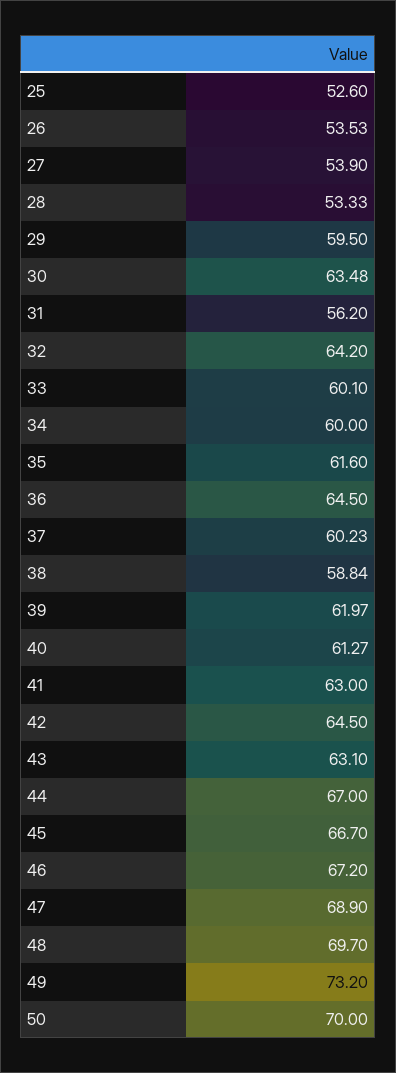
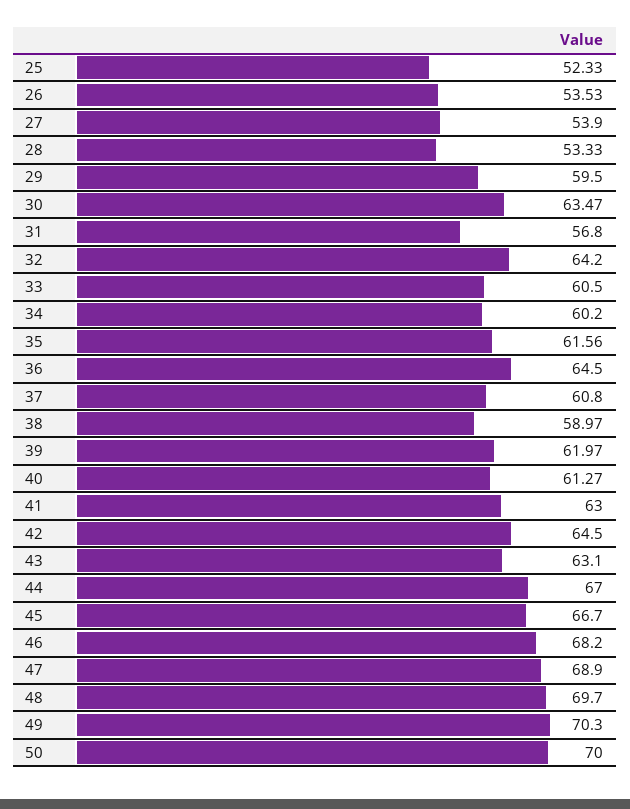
  {
-   "25": 52.6,
+   "25": 52.33,
    "26": 53.53,
    "27": 53.9,
    "28": 53.33,
    "29": 59.5,
-   "30": 63.48,
+   "30": 63.47,
-   "31": 56.2,
+   "31": 56.8,
    "32": 64.2,
-   "33": 60.1,
+   "33": 60.5,
-   "34": 60,
+   "34": 60.2,
-   "35": 61.6,
+   "35": 61.56,
    "36": 64.5,
-   "37": 60.23,
+   "37": 60.8,
-   "38": 58.84,
+   "38": 58.97,
    "39": 61.97,
    "40": 61.27,
    "41": 63,
    "42": 64.5,
    "43": 63.1,
    "44": 67,
    "45": 66.7,
-   "46": 67.2,
+   "46": 68.2,
    "47": 68.9,
    "48": 69.7,
-   "49": 73.2,
+   "49": 70.3,
    "50": 70
  }

